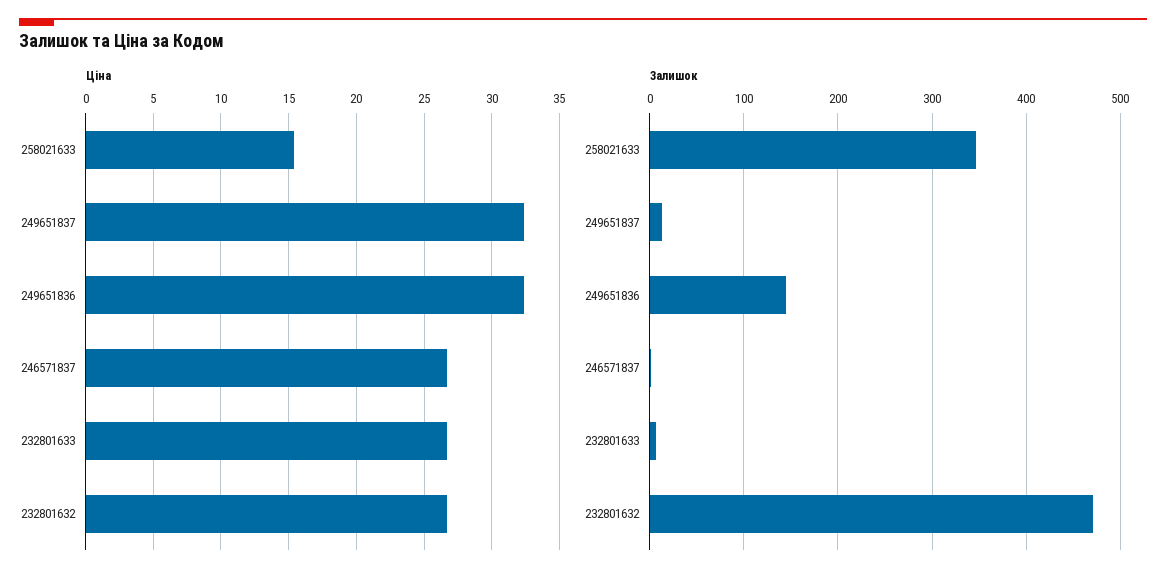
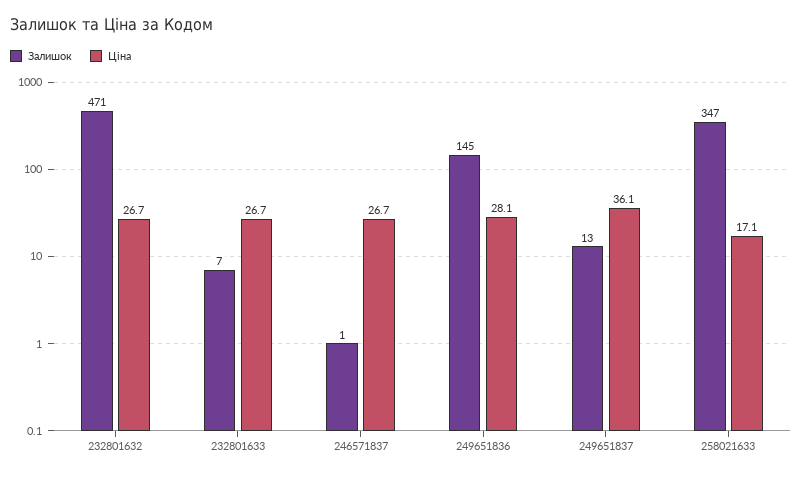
  {
    "Ціна": {
-     "258021633": 15.5,
+     "258021633": 17.1,
-     "249651837": 32.5,
+     "249651837": 36.1,
-     "249651836": 32.5,
+     "249651836": 28.1,
      "246571837": 26.7,
      "232801633": 26.7,
      "232801632": 26.7
    },
    "Залишок": {
      "258021633": 347,
      "249651837": 13,
      "249651836": 145,
      "246571837": 1,
      "232801633": 7,
      "232801632": 471
    }
  }

